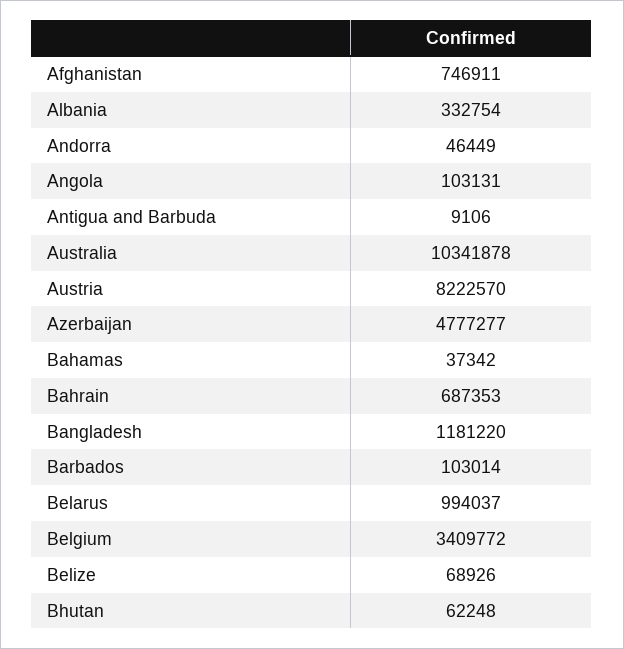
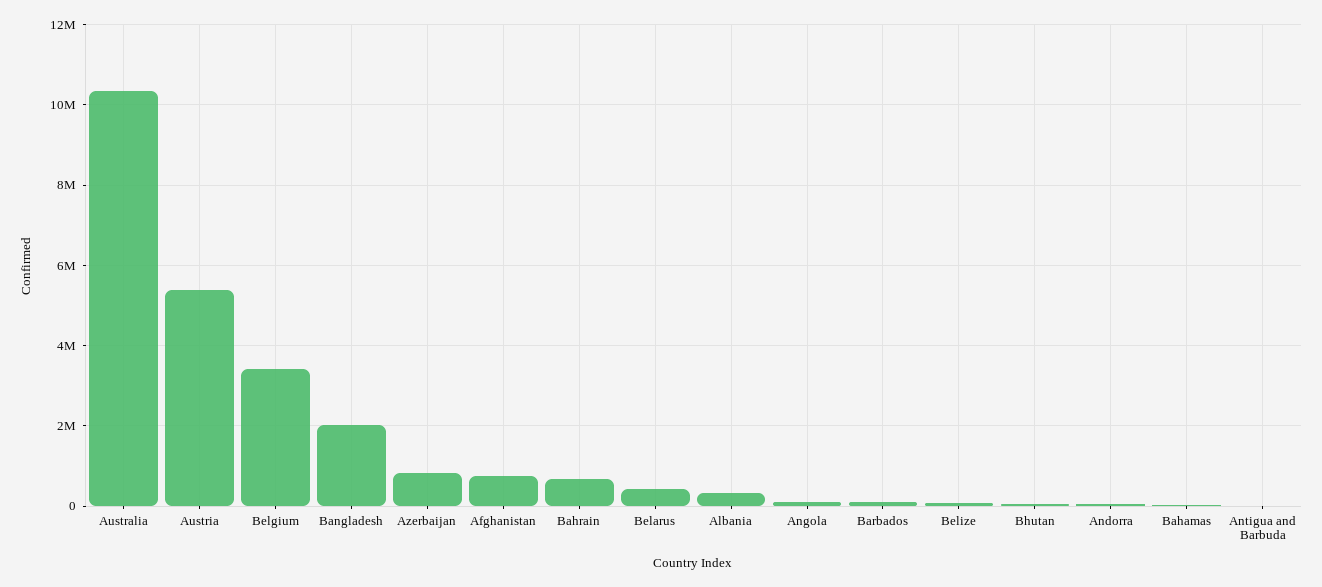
  {
    "Afghanistan": 746911,
    "Albania": 332754,
    "Andorra": 46449,
    "Angola": 103131,
    "Antigua and Barbuda": 9106,
    "Australia": 10341878,
-   "Austria": 8222570,
+   "Austria": 5400000,
-   "Azerbaijan": 4777277,
+   "Azerbaijan": 800000,
    "Bahamas": 37342,
    "Bahrain": 687353,
-   "Bangladesh": 1181220,
+   "Bangladesh": 2000000,
    "Barbados": 103014,
-   "Belarus": 994037,
+   "Belarus": 400000,
    "Belgium": 3409772,
    "Belize": 68926,
    "Bhutan": 62248
  }

